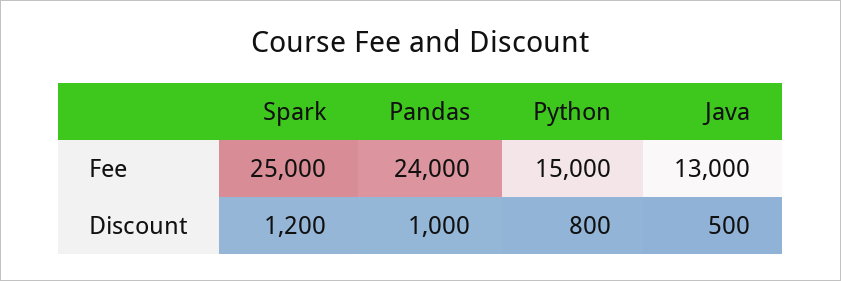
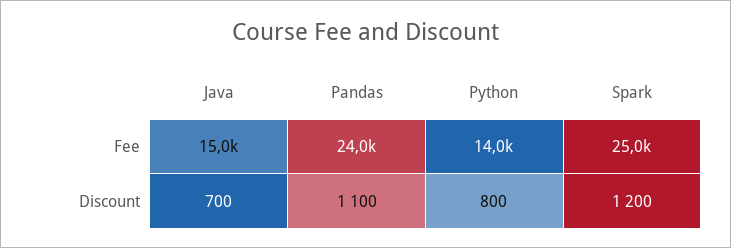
  {
    "Spark": {
      "Fee": 25000,
      "Discount": 1200
    },
    "Pandas": {
      "Fee": 24000,
-     "Discount": 1000
+     "Discount": 1100
    },
    "Python": {
-     "Fee": 15000,
+     "Fee": 14000,
      "Discount": 800
    },
    "Java": {
-     "Fee": 13000,
+     "Fee": 15000,
-     "Discount": 500
+     "Discount": 700
    }
  }

